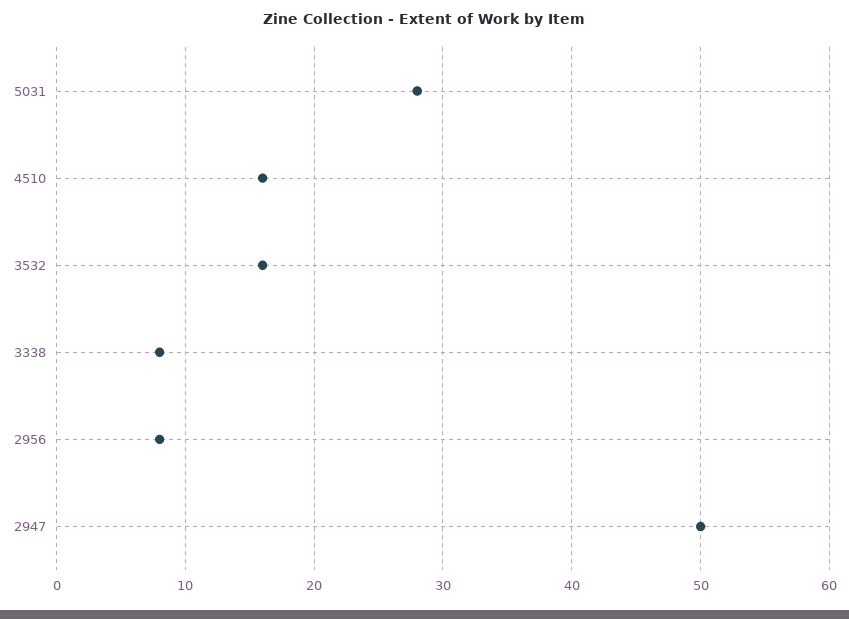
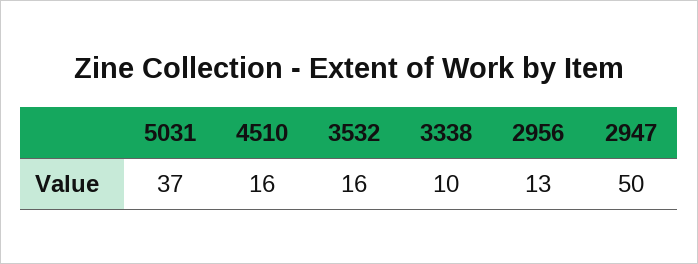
  {
-   "5031": 28,
+   "5031": 37,
    "4510": 16,
    "3532": 16,
-   "3338": 8,
+   "3338": 10,
-   "2956": 8,
+   "2956": 13,
    "2947": 50
  }

